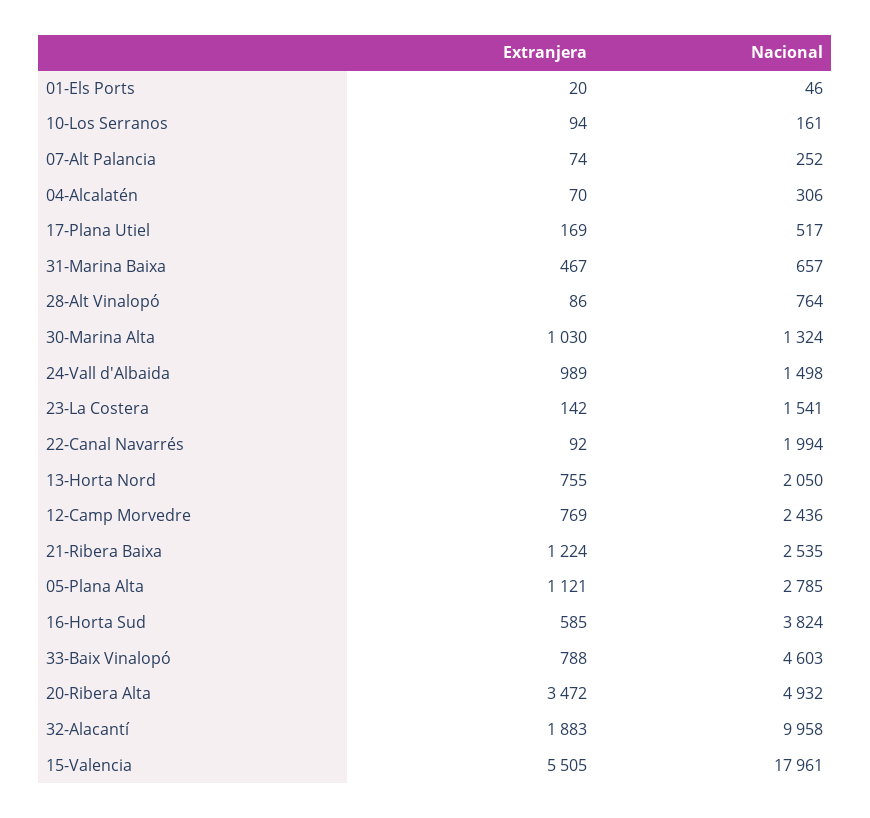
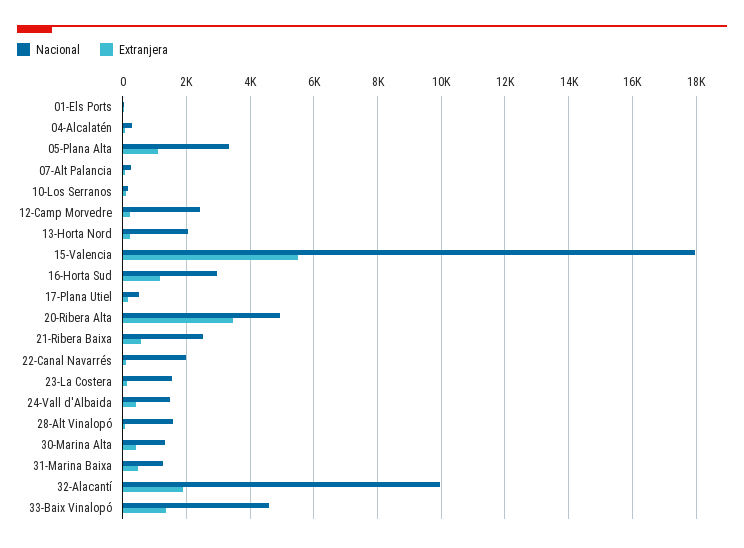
  {
    "Extranjera": {
      "01-Els Ports": 20,
      "10-Los Serranos": 94,
      "07-Alt Palancia": 74,
      "04-Alcalatén": 70,
      "17-Plana Utiel": 169,
      "31-Marina Baixa": 467,
      "28-Alt Vinalopó": 86,
-     "30-Marina Alta": 1030,
+     "30-Marina Alta": 400,
-     "24-Vall d'Albaida": 989,
+     "24-Vall d'Albaida": 400,
      "23-La Costera": 142,
      "22-Canal Navarrés": 92,
-     "13-Horta Nord": 755,
+     "13-Horta Nord": 200,
-     "12-Camp Morvedre": 769,
+     "12-Camp Morvedre": 200,
-     "21-Ribera Baixa": 1224,
+     "21-Ribera Baixa": 600,
      "05-Plana Alta": 1121,
-     "16-Horta Sud": 585,
+     "16-Horta Sud": 1200,
-     "33-Baix Vinalopó": 788,
+     "33-Baix Vinalopó": 1400,
      "20-Ribera Alta": 3472,
      "32-Alacantí": 1883,
      "15-Valencia": 5505
    },
    "Nacional": {
      "01-Els Ports": 46,
      "10-Los Serranos": 161,
      "07-Alt Palancia": 252,
      "04-Alcalatén": 306,
      "17-Plana Utiel": 517,
-     "31-Marina Baixa": 657,
+     "31-Marina Baixa": 1200,
-     "28-Alt Vinalopó": 764,
+     "28-Alt Vinalopó": 1600,
      "30-Marina Alta": 1324,
      "24-Vall d'Albaida": 1498,
      "23-La Costera": 1541,
      "22-Canal Navarrés": 1994,
      "13-Horta Nord": 2050,
      "12-Camp Morvedre": 2436,
      "21-Ribera Baixa": 2535,
-     "05-Plana Alta": 2785,
+     "05-Plana Alta": 3400,
-     "16-Horta Sud": 3824,
+     "16-Horta Sud": 3000,
      "33-Baix Vinalopó": 4603,
      "20-Ribera Alta": 4932,
      "32-Alacantí": 9958,
      "15-Valencia": 17961
    }
  }

